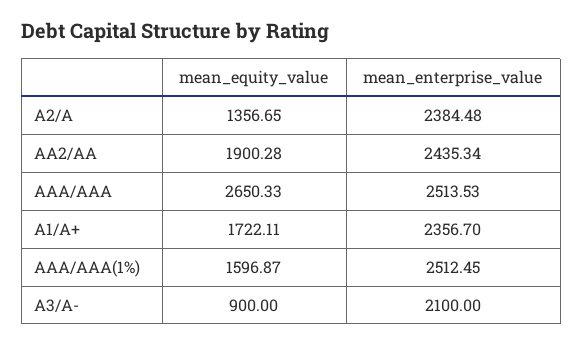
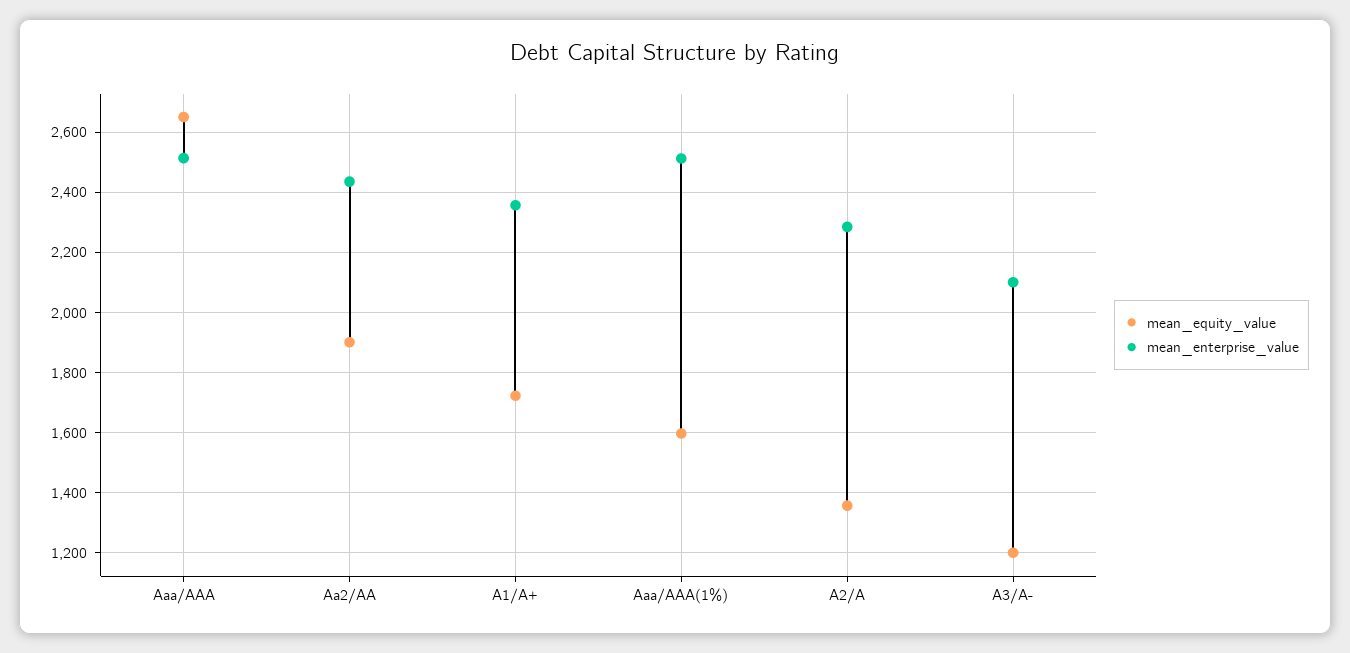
  {
    "mean_equity_value": {
      "A2/A": 1356.65,
      "AA2/AA": 1900.28,
      "AAA/AAA": 2650.33,
      "A1/A+": 1722.11,
      "AAA/AAA(1%)": 1596.87,
-     "A3/A-": 900
+     "A3/A-": 1200
    },
    "mean_enterprise_value": {
-     "A2/A": 2384.48,
+     "A2/A": 2280,
      "AA2/AA": 2435.34,
      "AAA/AAA": 2513.53,
      "A1/A+": 2356.7,
      "AAA/AAA(1%)": 2512.45,
      "A3/A-": 2100
    }
  }

